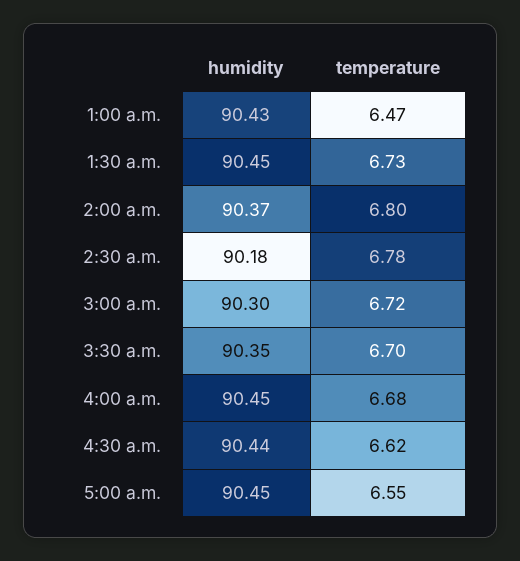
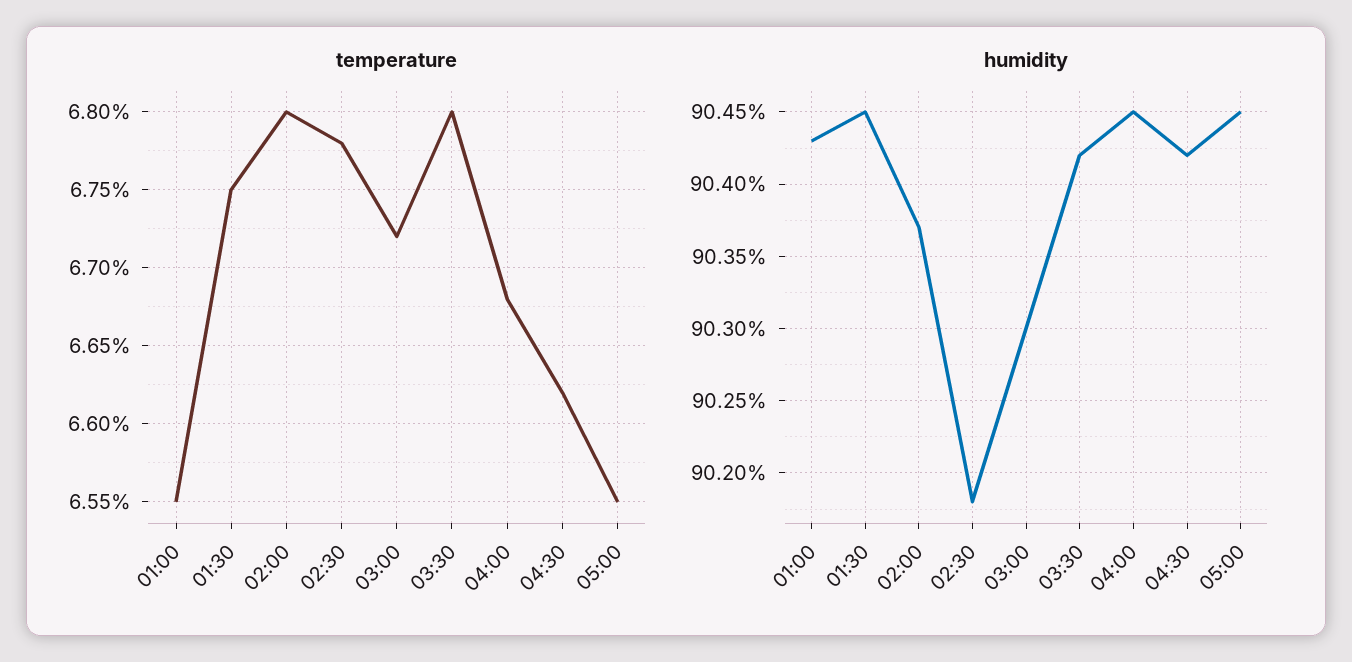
  {
    "humidity": {
      "1:00 a.m.": 90.43,
      "1:30 a.m.": 90.45,
      "2:00 a.m.": 90.37,
      "2:30 a.m.": 90.18,
      "3:00 a.m.": 90.3,
-     "3:30 a.m.": 90.35,
+     "3:30 a.m.": 90.42,
      "4:00 a.m.": 90.45,
-     "4:30 a.m.": 90.44,
+     "4:30 a.m.": 90.42,
      "5:00 a.m.": 90.45
    },
    "temperature": {
-     "1:00 a.m.": 6.47,
+     "1:00 a.m.": 6.55,
-     "1:30 a.m.": 6.73,
+     "1:30 a.m.": 6.75,
      "2:00 a.m.": 6.8,
      "2:30 a.m.": 6.78,
      "3:00 a.m.": 6.72,
-     "3:30 a.m.": 6.7,
+     "3:30 a.m.": 6.8,
      "4:00 a.m.": 6.68,
      "4:30 a.m.": 6.62,
      "5:00 a.m.": 6.55
    }
  }

